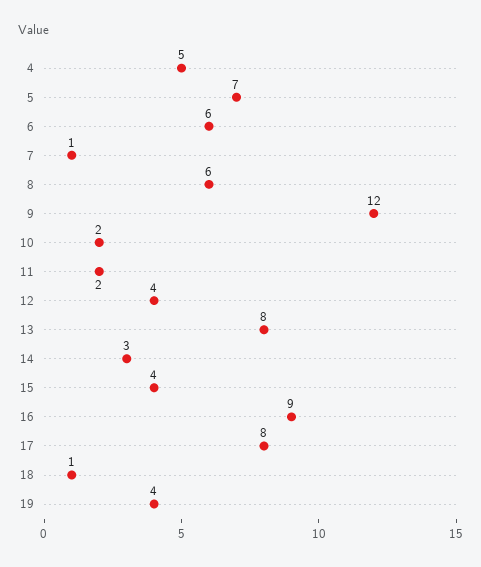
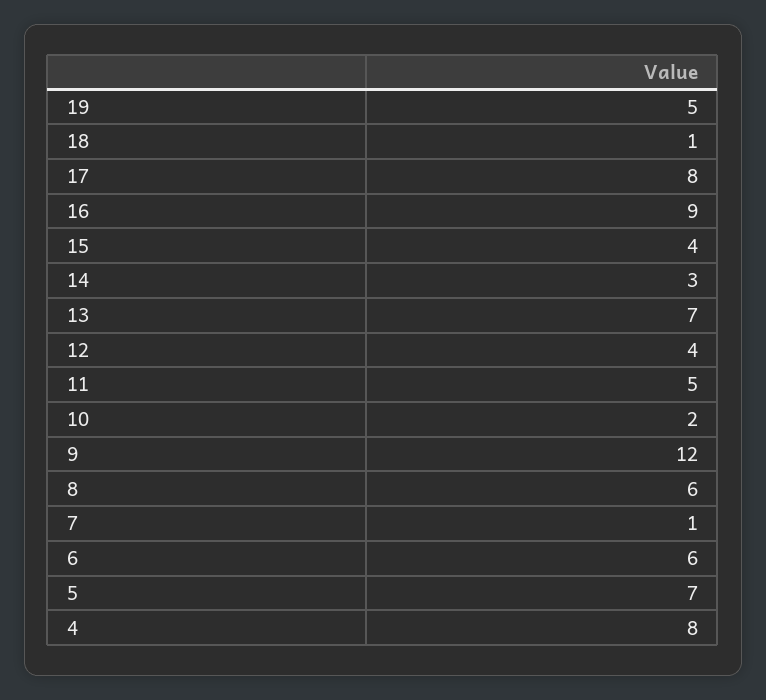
  {
-   "4": 5,
+   "4": 8,
    "5": 7,
    "6": 6,
    "7": 1,
    "8": 6,
    "9": 12,
    "10": 2,
-   "11": 2,
+   "11": 5,
    "12": 4,
-   "13": 8,
+   "13": 7,
    "14": 3,
    "15": 4,
    "16": 9,
    "17": 8,
    "18": 1,
-   "19": 4
+   "19": 5
  }

